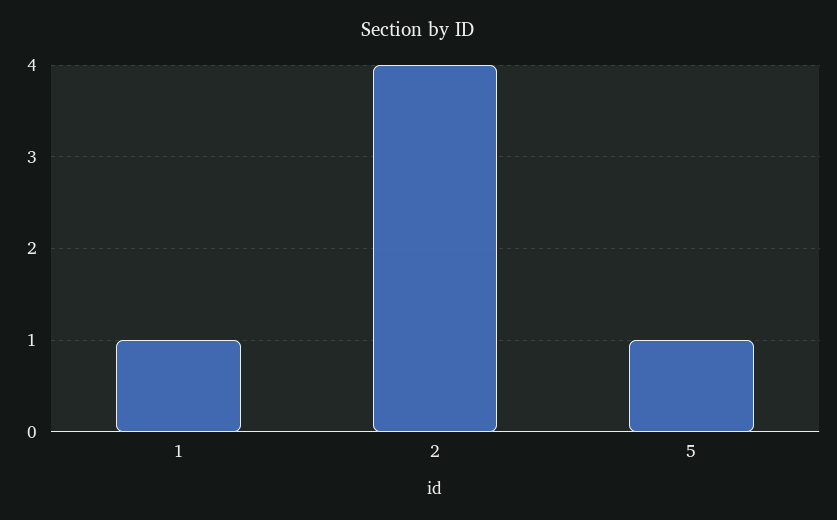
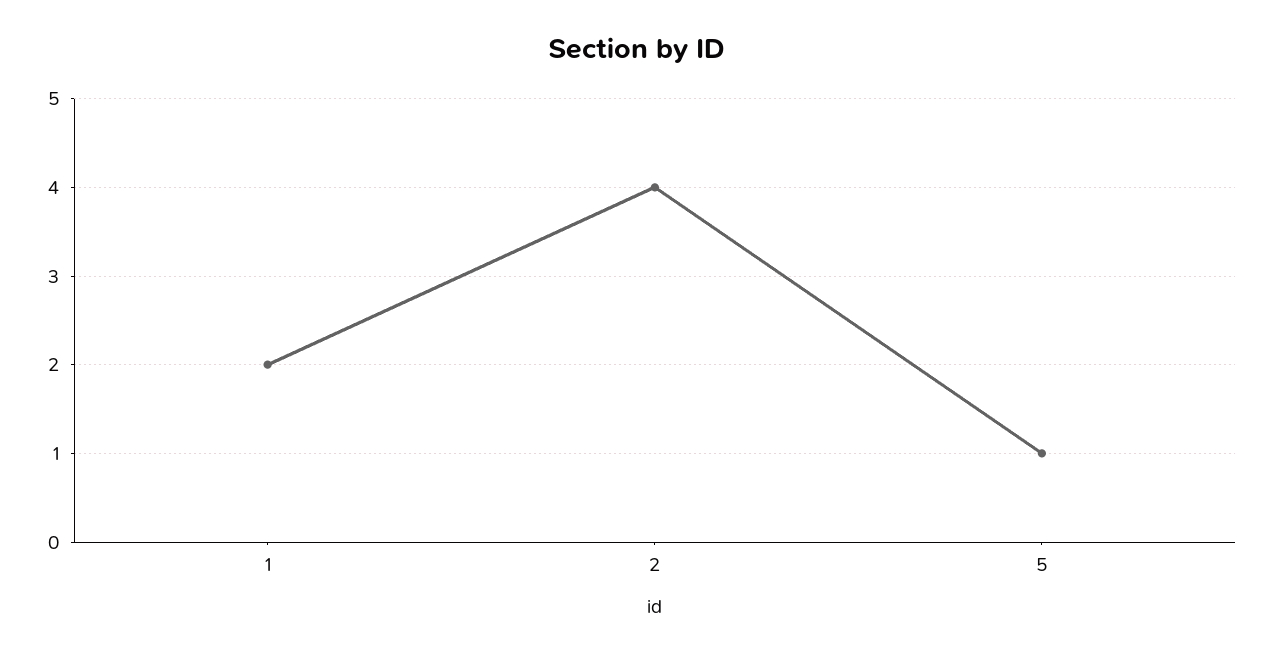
  {
-   "1": 1,
+   "1": 2,
    "2": 4,
    "5": 1
  }

